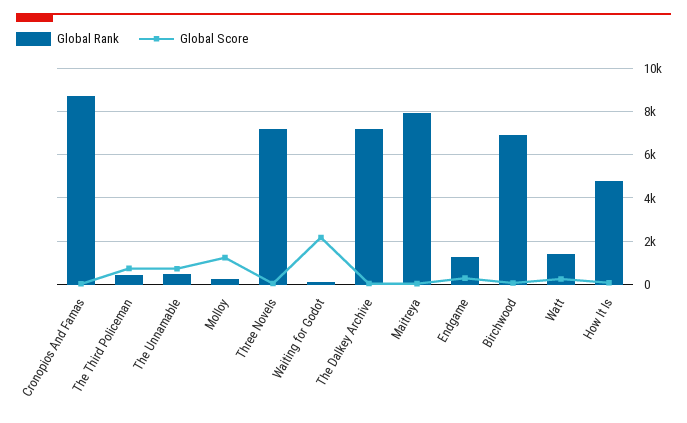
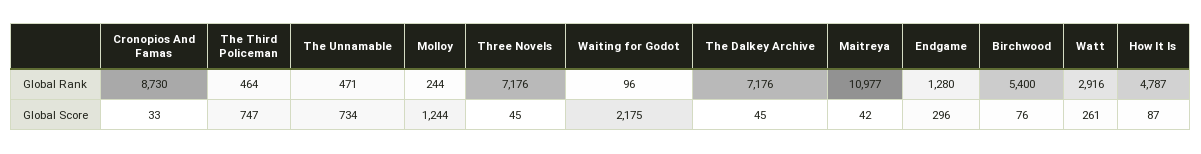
  {
    "Global Rank": {
      "Cronopios And Famas": 8730,
      "The Third Policeman": 464,
      "The Unnamable": 471,
      "Molloy": 244,
      "Three Novels": 7176,
      "Waiting for Godot": 96,
      "The Dalkey Archive": 7176,
-     "Maitreya": 8000,
+     "Maitreya": 10977,
      "Endgame": 1280,
-     "Birchwood": 7000,
+     "Birchwood": 5400,
-     "Watt": 1500,
+     "Watt": 2916,
      "How It Is": 4787
    },
    "Global Score": {
      "Cronopios And Famas": 33,
      "The Third Policeman": 747,
      "The Unnamable": 734,
      "Molloy": 1244,
      "Three Novels": 45,
      "Waiting for Godot": 2175,
      "The Dalkey Archive": 45,
      "Maitreya": 42,
      "Endgame": 296,
      "Birchwood": 76,
      "Watt": 261,
      "How It Is": 87
    }
  }

